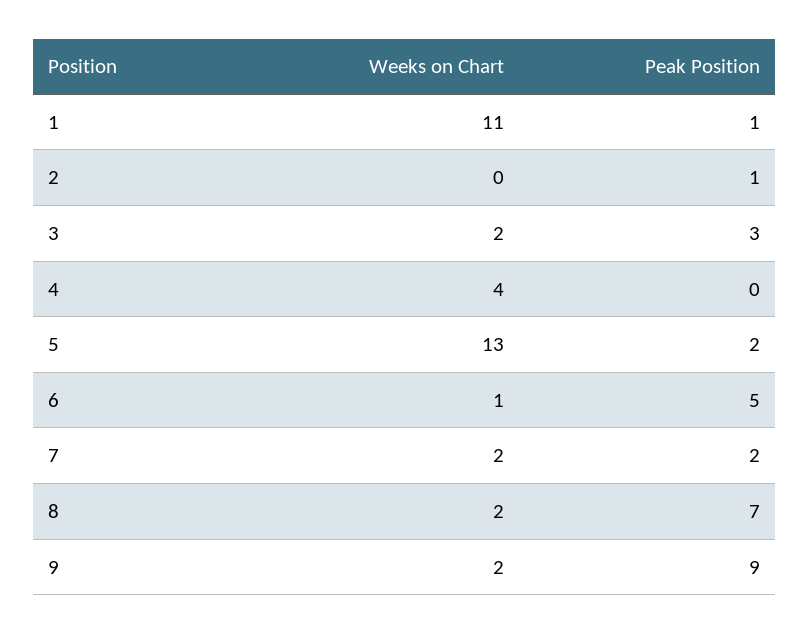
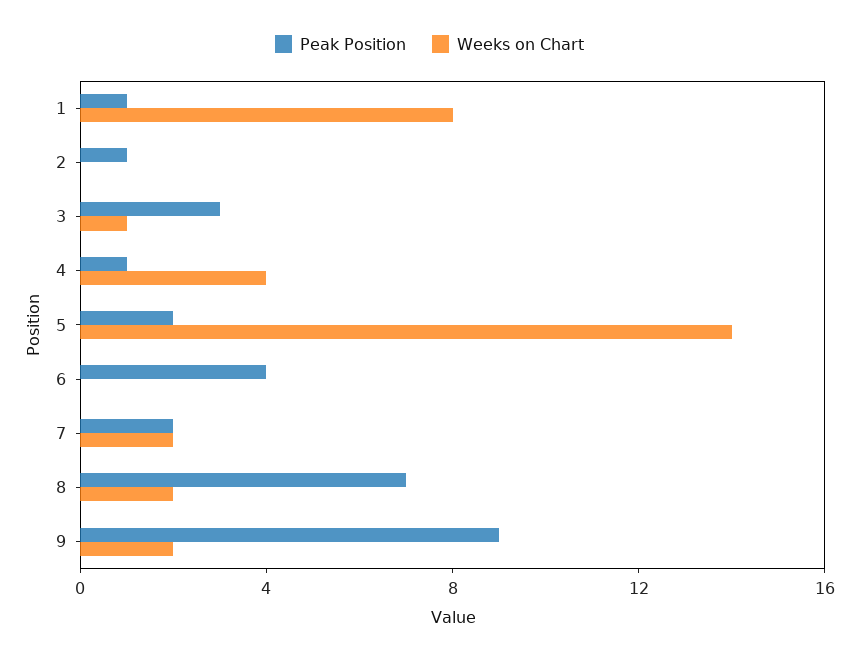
  {
    "Weeks on Chart": {
-     "1": 11,
+     "1": 8,
      "2": 0,
-     "3": 2,
+     "3": 1,
      "4": 4,
-     "5": 13,
+     "5": 14,
-     "6": 1,
+     "6": 0,
      "7": 2,
      "8": 2,
      "9": 2
    },
    "Peak Position": {
      "1": 1,
      "2": 1,
      "3": 3,
-     "4": 0,
+     "4": 1,
      "5": 2,
-     "6": 5,
+     "6": 4,
      "7": 2,
      "8": 7,
      "9": 9
    }
  }

